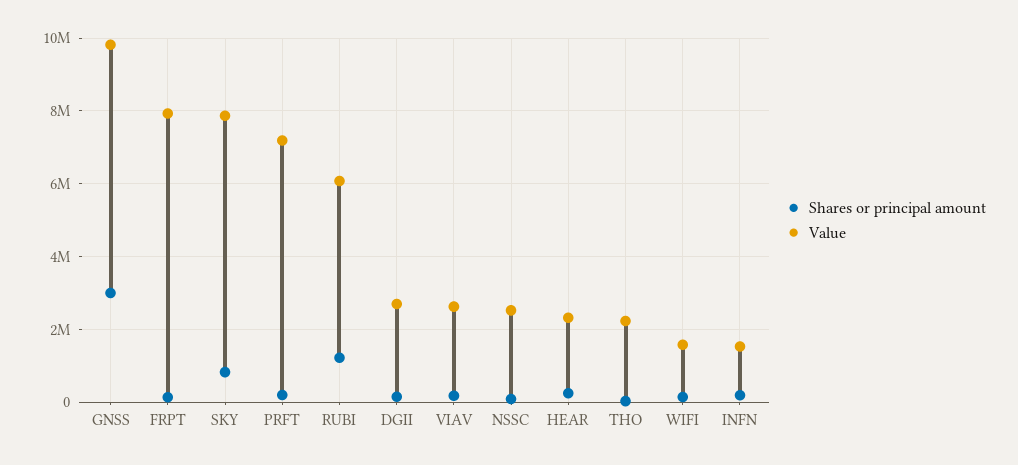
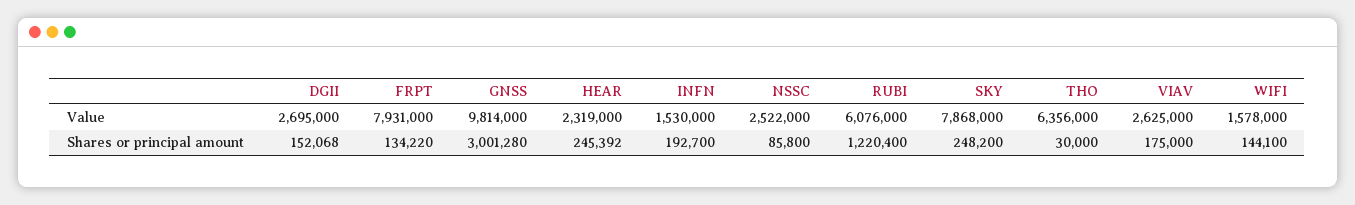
  {
    "Shares or principal amount": {
      "GNSS": 3001280,
      "FRPT": 134220,
-     "SKY": 800000,
+     "SKY": 248200,
-     "PRFT": 200000,
      "RUBI": 1220400,
      "DGII": 152068,
      "VIAV": 175000,
      "NSSC": 85800,
      "HEAR": 245392,
      "THO": 30000,
      "WIFI": 144100,
      "INFN": 192700
    },
    "Value": {
      "GNSS": 9814000,
      "FRPT": 7931000,
      "SKY": 7868000,
-     "PRFT": 7200000,
      "RUBI": 6076000,
      "DGII": 2695000,
      "VIAV": 2625000,
      "NSSC": 2522000,
      "HEAR": 2319000,
-     "THO": 2200000,
+     "THO": 6356000,
      "WIFI": 1578000,
      "INFN": 1530000
    }
  }

